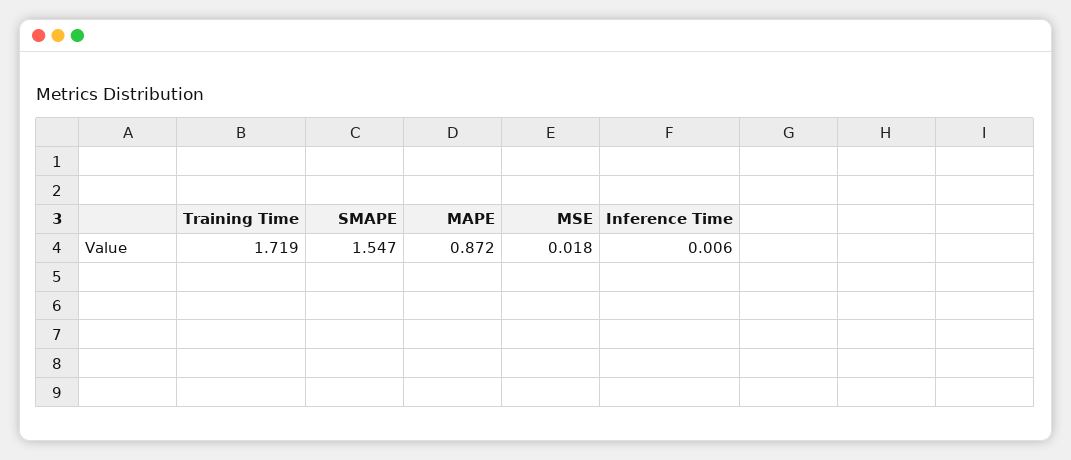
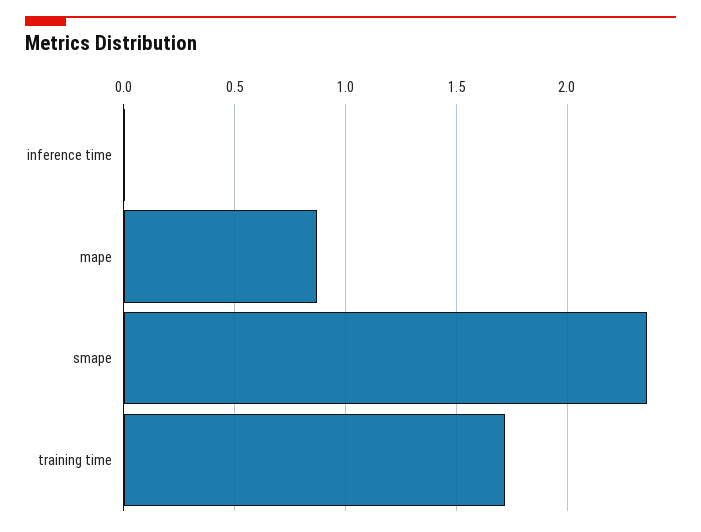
  {
    "Training Time": 1.719,
-   "SMAPE": 1.547,
+   "SMAPE": 2.35,
    "MAPE": 0.872,
-   "MSE": 0.018,
    "Inference Time": 0.006
  }

